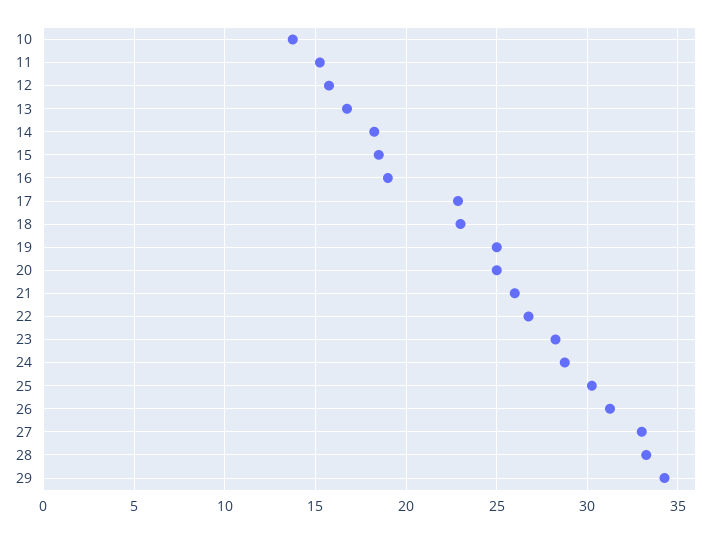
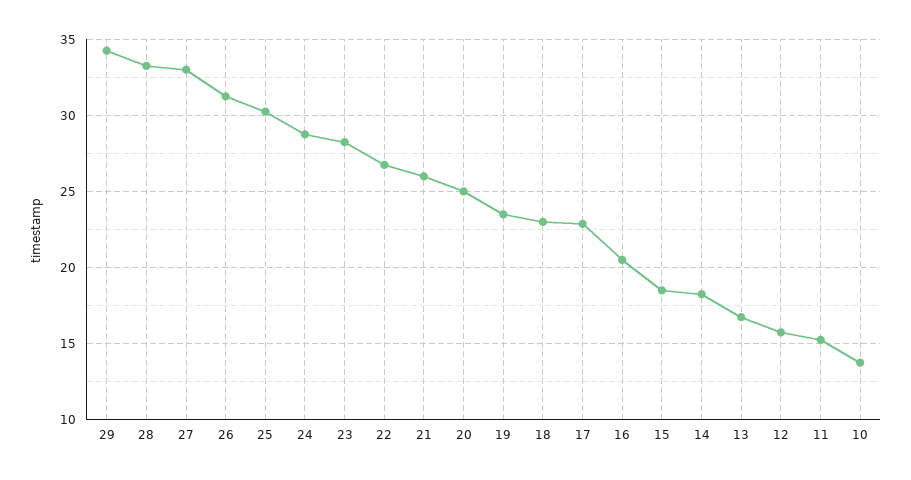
  {
    "10": 14,
    "11": 15.5,
    "12": 16,
    "13": 17,
    "14": 18.5,
    "15": 18.5,
-   "16": 19,
+   "16": 20.5,
    "17": 23,
    "18": 23,
-   "19": 25,
+   "19": 23.5,
    "20": 25,
    "21": 26,
    "22": 27,
    "23": 28.5,
    "24": 29,
    "25": 30.5,
    "26": 31.5,
    "27": 33,
    "28": 33.5,
    "29": 34.5
  }

